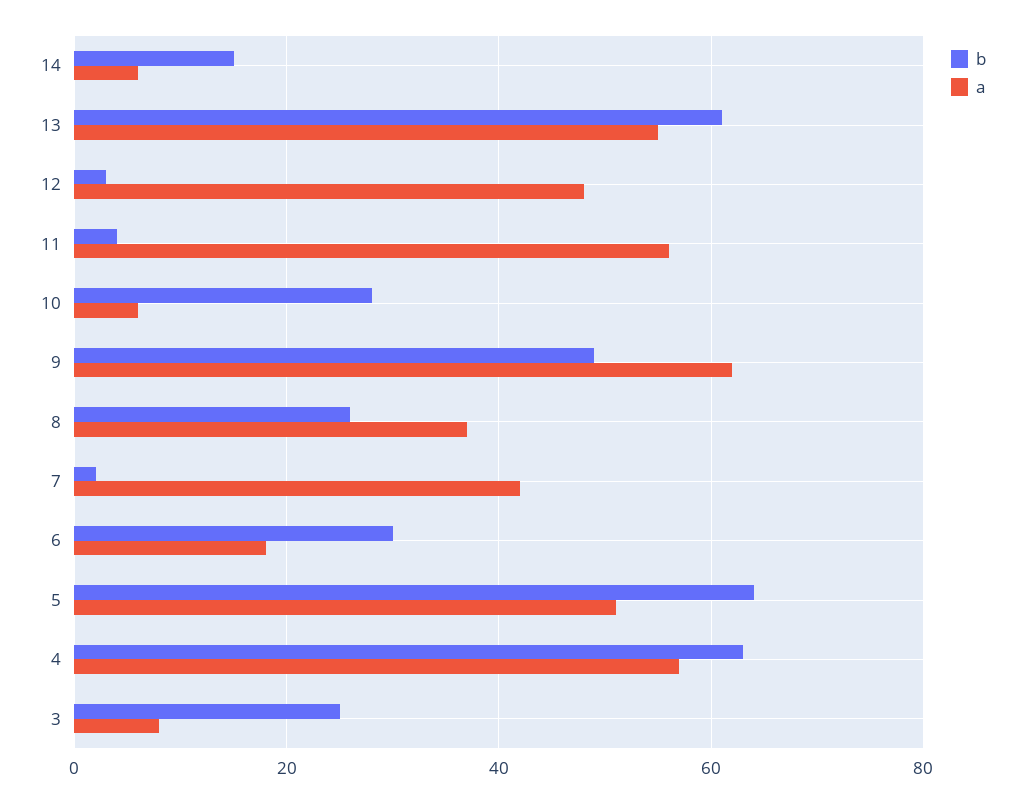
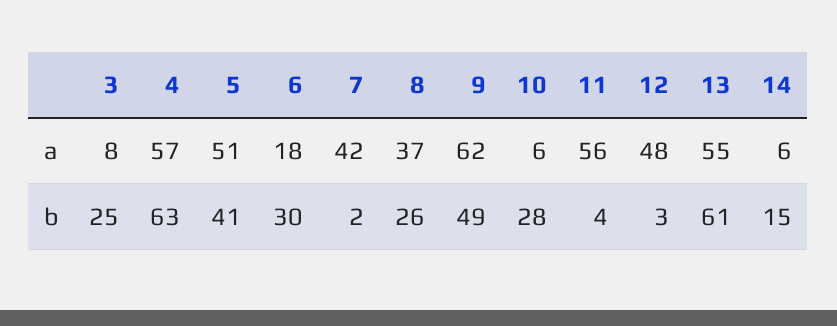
  {
    "b": {
      "14": 15,
      "13": 61,
      "12": 3,
      "11": 4,
      "10": 28,
      "9": 49,
      "8": 26,
      "7": 2,
      "6": 30,
-     "5": 65,
+     "5": 41,
      "4": 63,
      "3": 25
    },
    "a": {
      "14": 6,
      "13": 55,
      "12": 48,
      "11": 56,
      "10": 6,
      "9": 62,
      "8": 37,
      "7": 42,
      "6": 18,
      "5": 51,
      "4": 57,
      "3": 8
    }
  }

